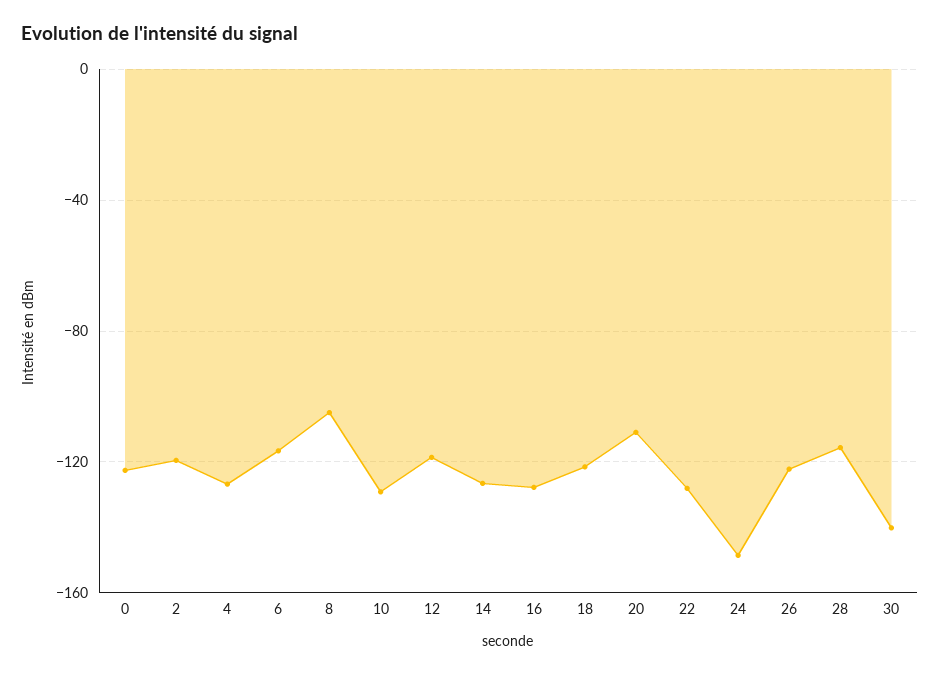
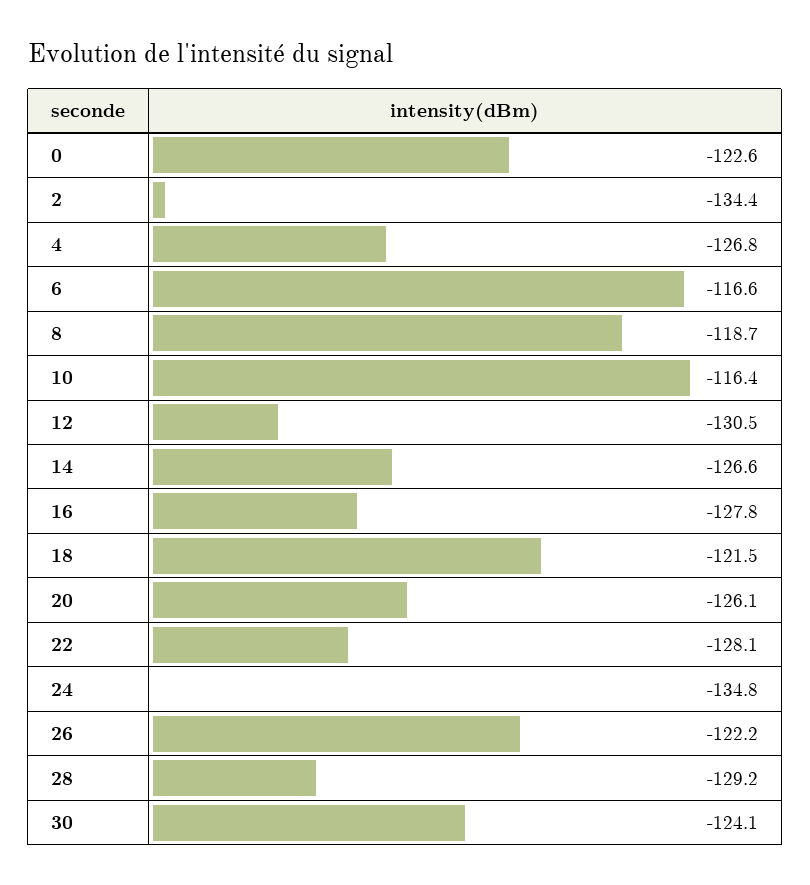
  {
    "0": -122.6,
-   "2": -120,
+   "2": -134.4,
    "4": -126.8,
    "6": -116.6,
-   "8": -105,
+   "8": -118.7,
-   "10": -130,
+   "10": -116.4,
-   "12": -120,
+   "12": -130.5,
    "14": -126.6,
    "16": -127.8,
    "18": -121.5,
-   "20": -110,
+   "20": -126.1,
    "22": -128.1,
-   "24": -150,
+   "24": -134.8,
    "26": -122.2,
-   "28": -115,
+   "28": -129.2,
-   "30": -140
+   "30": -124.1
  }

